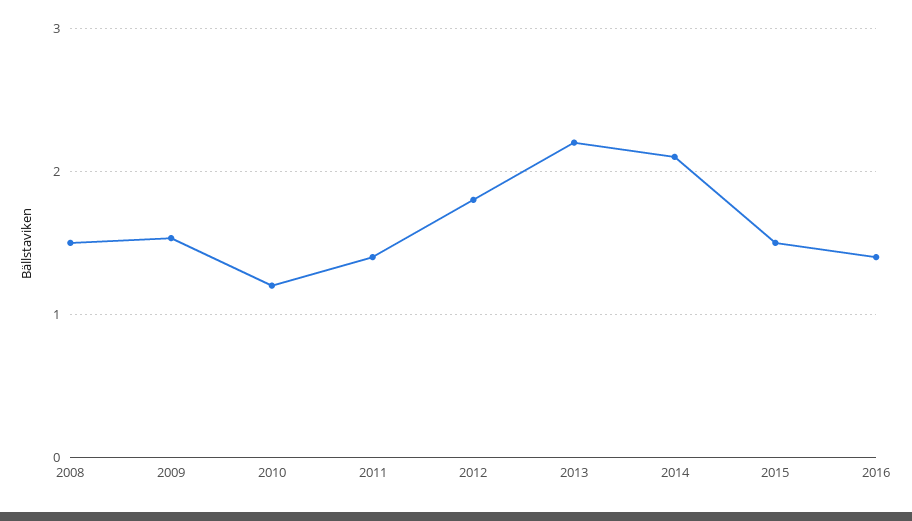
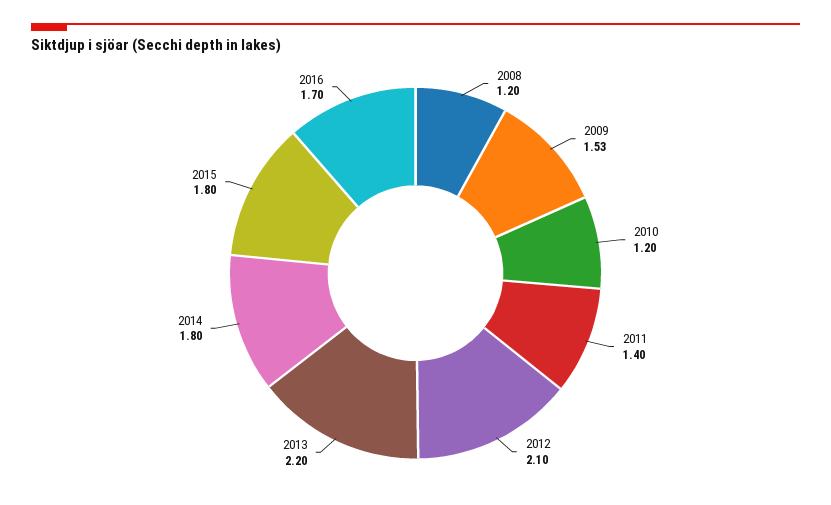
  {
-   "2008": 1.5,
+   "2008": 1.2,
    "2009": 1.53,
    "2010": 1.2,
    "2011": 1.4,
-   "2012": 1.8,
+   "2012": 2.1,
    "2013": 2.2,
-   "2014": 2.1,
+   "2014": 1.8,
-   "2015": 1.5,
+   "2015": 1.8,
-   "2016": 1.4
+   "2016": 1.7
  }

